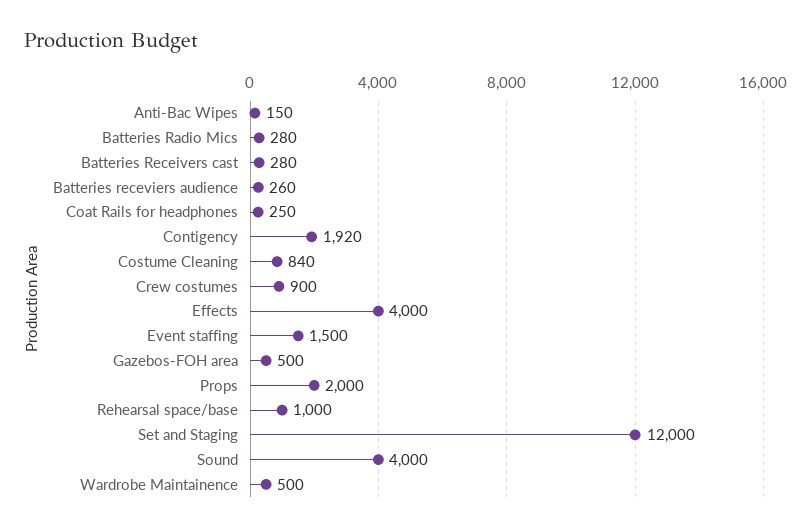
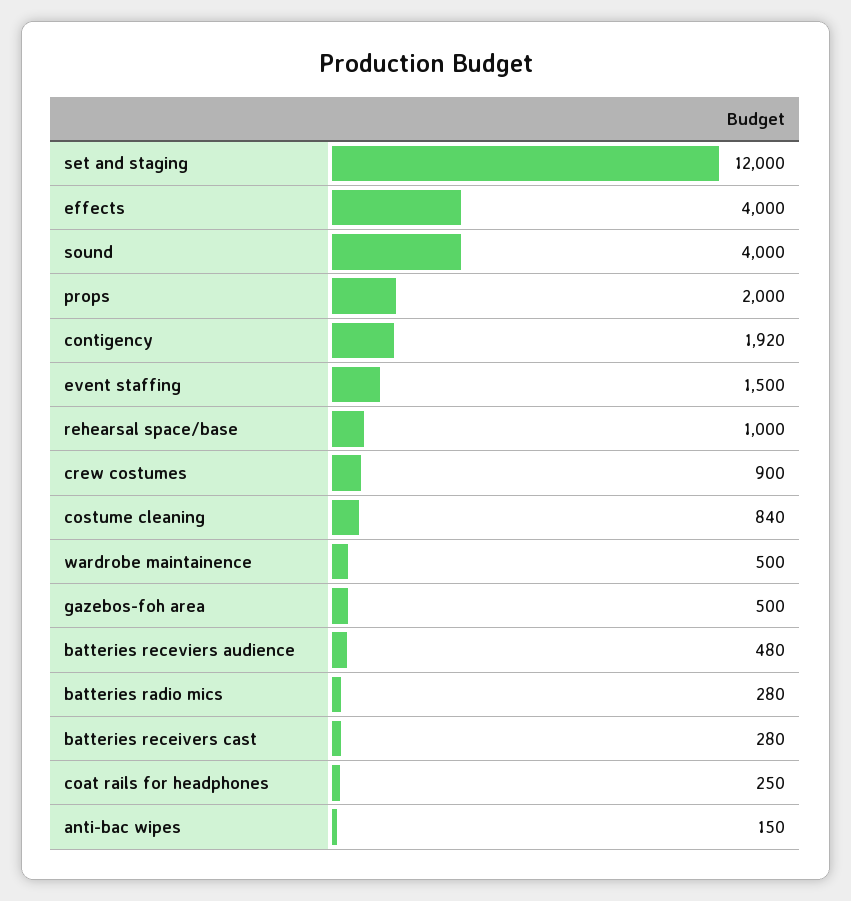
  {
    "Anti-Bac Wipes": 150,
    "Batteries Radio Mics": 280,
    "Batteries Receivers cast": 280,
-   "Batteries receviers audience": 260,
+   "Batteries receviers audience": 480,
    "Coat Rails for headphones": 250,
    "Contigency": 1920,
    "Costume Cleaning": 840,
    "Crew costumes": 900,
    "Effects": 4000,
    "Event staffing": 1500,
    "Gazebos-FOH area": 500,
    "Props": 2000,
    "Rehearsal space/base": 1000,
    "Set and Staging": 12000,
    "Sound": 4000,
    "Wardrobe Maintainence": 500
  }

